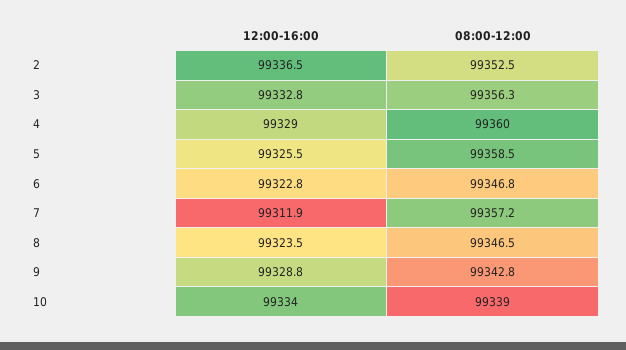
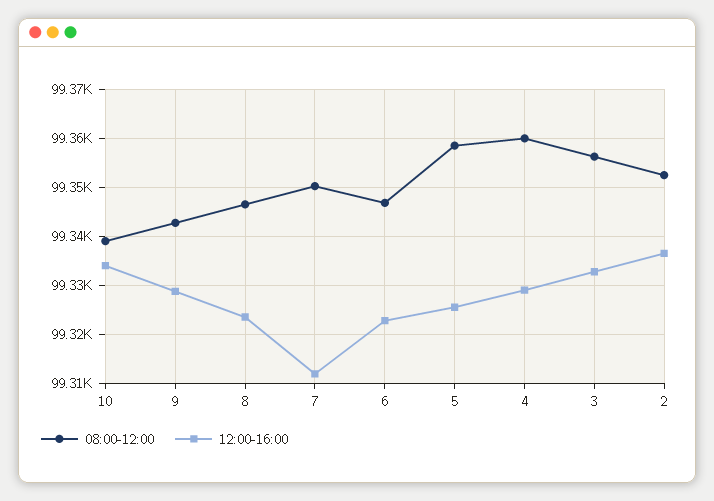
  {
    "12:00-16:00": {
      "2": 99336.5,
      "3": 99332.8,
      "4": 99329,
      "5": 99325.5,
      "6": 99322.8,
      "7": 99311.9,
      "8": 99323.5,
      "9": 99328.8,
      "10": 99334
    },
    "08:00-12:00": {
      "2": 99352.5,
      "3": 99356.3,
      "4": 99360,
      "5": 99358.5,
      "6": 99346.8,
-     "7": 99357.2,
+     "7": 99350,
      "8": 99346.5,
      "9": 99342.8,
      "10": 99339
    }
  }

